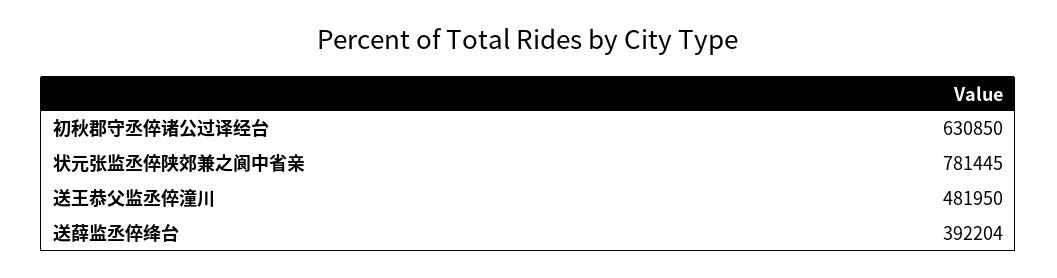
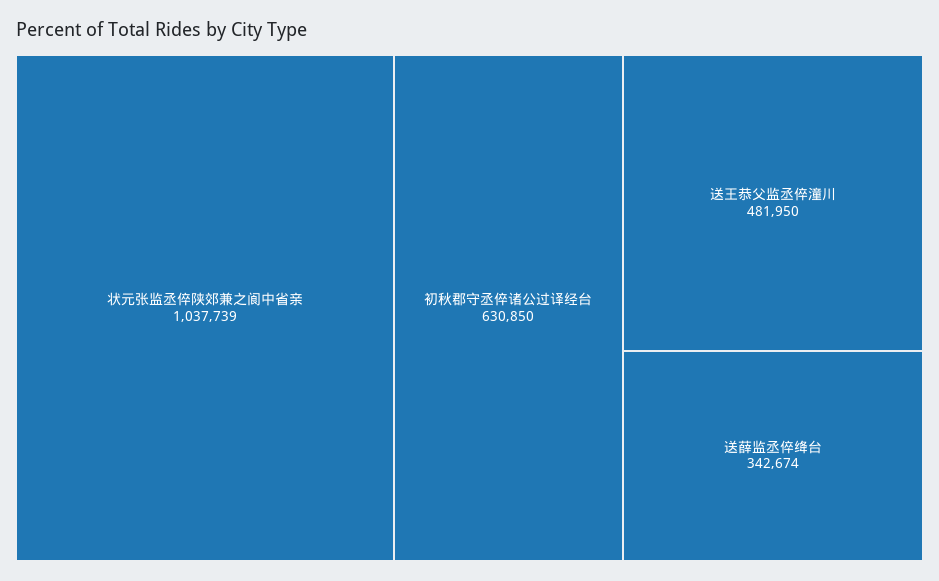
  {
    "初秋郡守丞倅诸公过译经台": 630850,
-   "状元张监丞倅陕郊兼之阆中省亲": 781445,
+   "状元张监丞倅陕郊兼之阆中省亲": 1037739,
    "送王恭父监丞倅潼川": 481950,
-   "送薛监丞倅绛台": 392204
+   "送薛监丞倅绛台": 342674
  }

